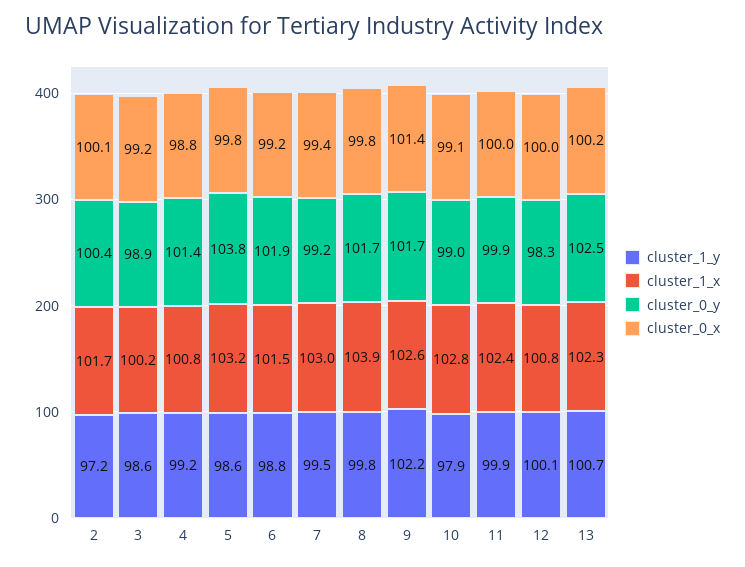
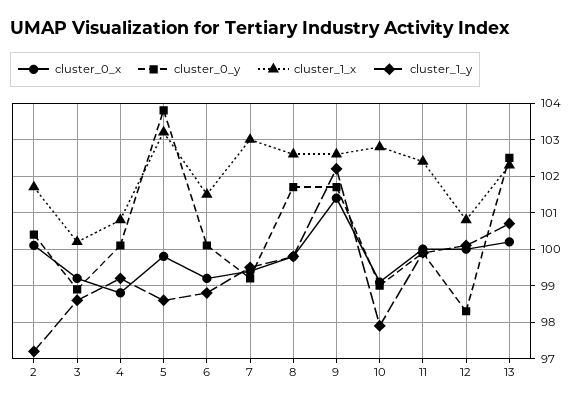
  {
    "cluster_1_y": {
      "2": 97.2,
      "3": 98.6,
      "4": 99.2,
      "5": 98.6,
      "6": 98.8,
      "7": 99.5,
      "8": 99.8,
      "9": 102.2,
      "10": 97.9,
      "11": 99.9,
      "12": 100.1,
      "13": 100.7
    },
    "cluster_1_x": {
      "2": 101.7,
      "3": 100.2,
      "4": 100.8,
      "5": 103.2,
      "6": 101.5,
      "7": 103,
-     "8": 103.9,
+     "8": 102.5,
      "9": 102.6,
      "10": 102.8,
      "11": 102.4,
      "12": 100.8,
      "13": 102.3
    },
    "cluster_0_y": {
      "2": 100.4,
      "3": 98.9,
-     "4": 101.4,
+     "4": 100,
      "5": 103.8,
-     "6": 101.9,
+     "6": 100,
      "7": 99.2,
      "8": 101.7,
      "9": 101.7,
      "10": 99,
      "11": 99.9,
      "12": 98.3,
      "13": 102.5
    },
    "cluster_0_x": {
      "2": 100.1,
      "3": 99.2,
      "4": 98.8,
      "5": 99.8,
      "6": 99.2,
      "7": 99.4,
      "8": 99.8,
      "9": 101.4,
      "10": 99.1,
      "11": 100,
      "12": 100,
      "13": 100.2
    }
  }

